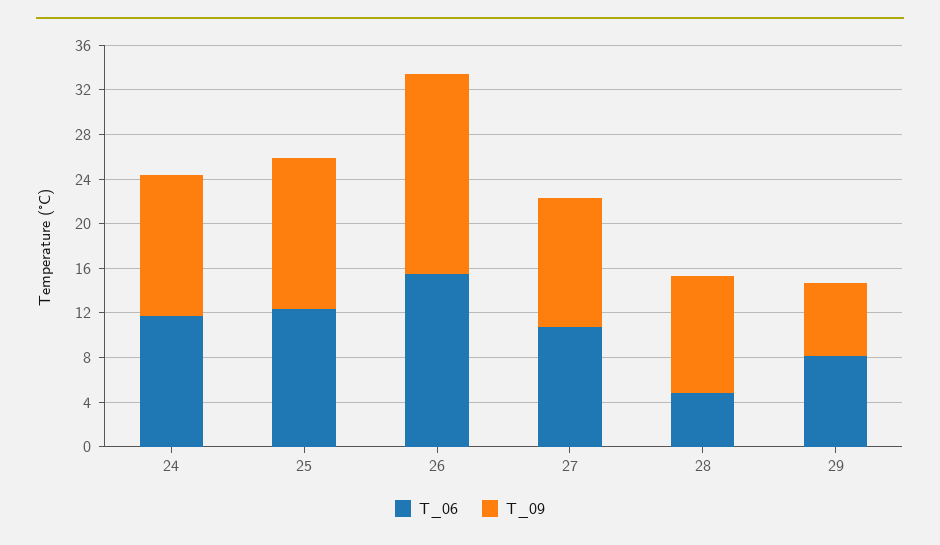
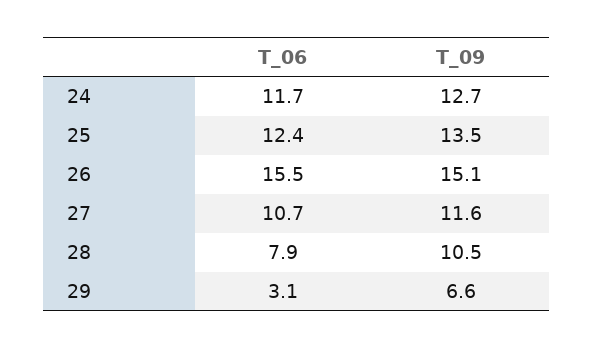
  {
    "T_06": {
      "24": 11.7,
      "25": 12.4,
      "26": 15.5,
      "27": 10.7,
-     "28": 5,
+     "28": 7.9,
-     "29": 8
+     "29": 3.1
    },
    "T_09": {
      "24": 12.7,
      "25": 13.5,
-     "26": 18,
+     "26": 15.1,
      "27": 11.6,
      "28": 10.5,
      "29": 6.6
    }
  }

